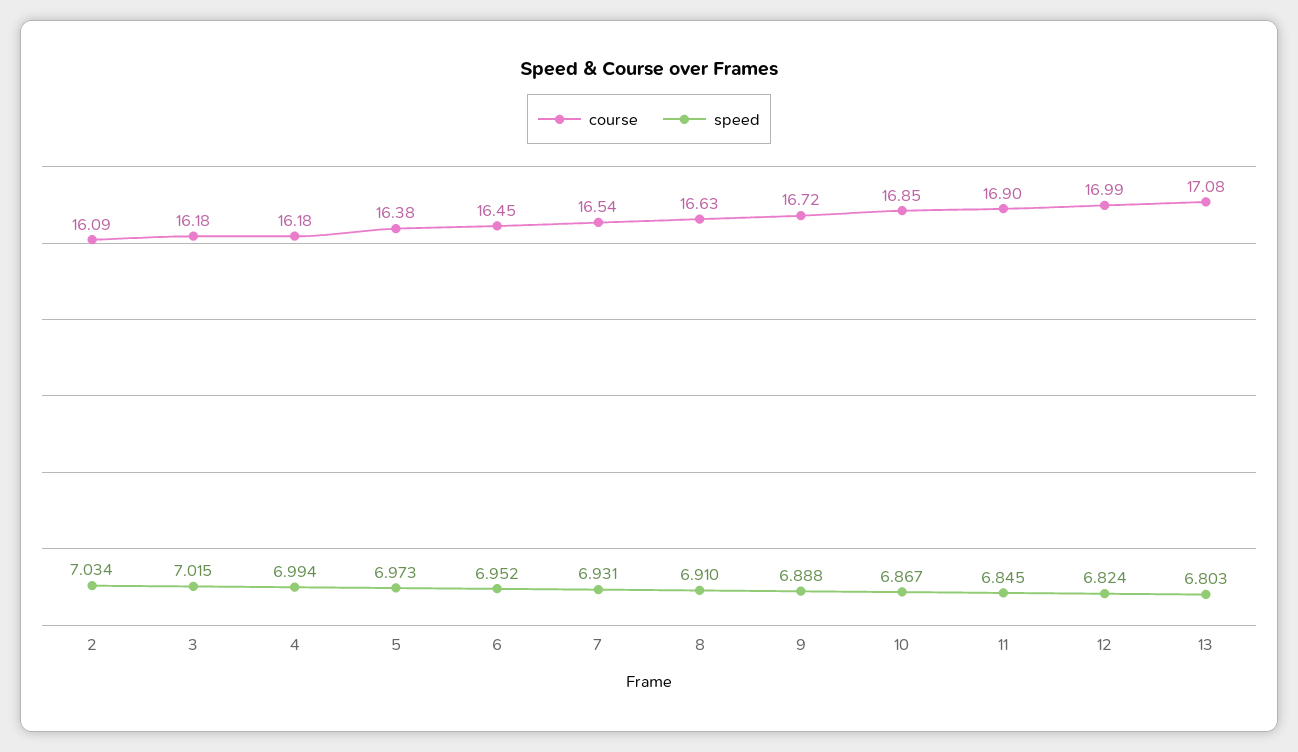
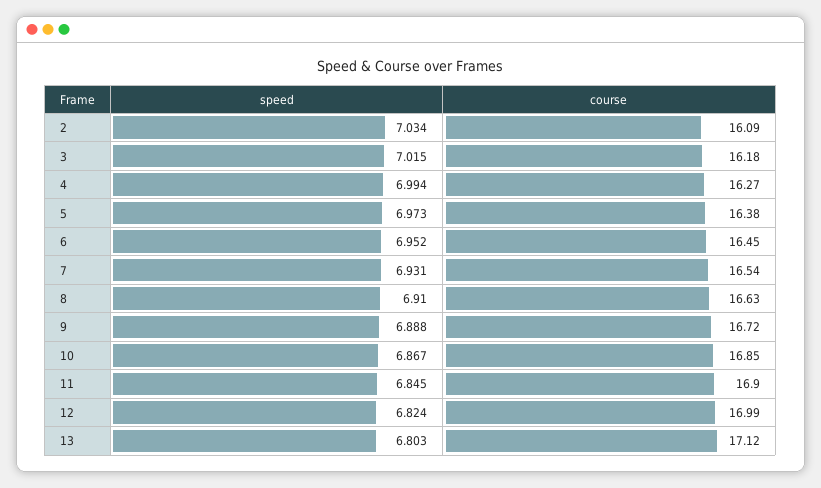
  {
    "course": {
      "2": 16.09,
      "3": 16.18,
-     "4": 16.18,
+     "4": 16.27,
      "5": 16.38,
      "6": 16.45,
      "7": 16.54,
      "8": 16.63,
      "9": 16.72,
      "10": 16.85,
      "11": 16.9,
      "12": 16.99,
-     "13": 17.08
+     "13": 17.12
    },
    "speed": {
      "2": 7.034,
      "3": 7.015,
      "4": 6.994,
      "5": 6.973,
      "6": 6.952,
      "7": 6.931,
      "8": 6.91,
      "9": 6.888,
      "10": 6.867,
      "11": 6.845,
      "12": 6.824,
      "13": 6.803
    }
  }

